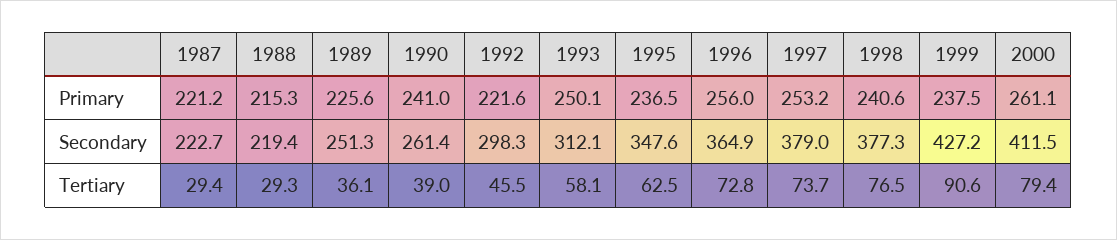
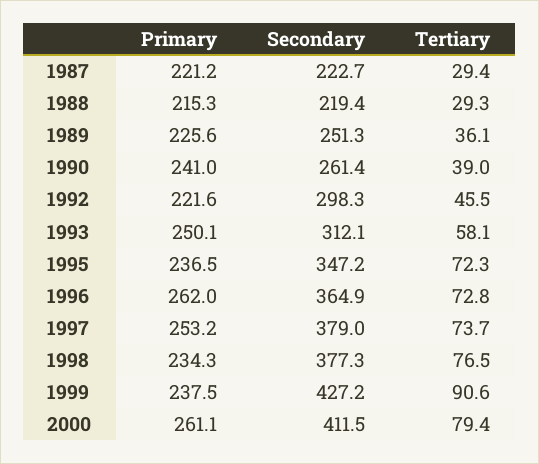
  {
    "1987": {
      "Primary": 221.2,
      "Secondary": 222.7,
      "Tertiary": 29.4
    },
    "1988": {
      "Primary": 215.3,
      "Secondary": 219.4,
      "Tertiary": 29.3
    },
    "1989": {
      "Primary": 225.6,
      "Secondary": 251.3,
      "Tertiary": 36.1
    },
    "1990": {
      "Primary": 241,
      "Secondary": 261.4,
      "Tertiary": 39
    },
    "1992": {
      "Primary": 221.6,
      "Secondary": 298.3,
      "Tertiary": 45.5
    },
    "1993": {
      "Primary": 250.1,
      "Secondary": 312.1,
      "Tertiary": 58.1
    },
    "1995": {
      "Primary": 236.5,
-     "Secondary": 347.6,
+     "Secondary": 347.2,
-     "Tertiary": 62.5
+     "Tertiary": 72.3
    },
    "1996": {
-     "Primary": 256,
+     "Primary": 262,
      "Secondary": 364.9,
      "Tertiary": 72.8
    },
    "1997": {
      "Primary": 253.2,
      "Secondary": 379,
      "Tertiary": 73.7
    },
    "1998": {
-     "Primary": 240.6,
+     "Primary": 234.3,
      "Secondary": 377.3,
      "Tertiary": 76.5
    },
    "1999": {
      "Primary": 237.5,
      "Secondary": 427.2,
      "Tertiary": 90.6
    },
    "2000": {
      "Primary": 261.1,
      "Secondary": 411.5,
      "Tertiary": 79.4
    }
  }

